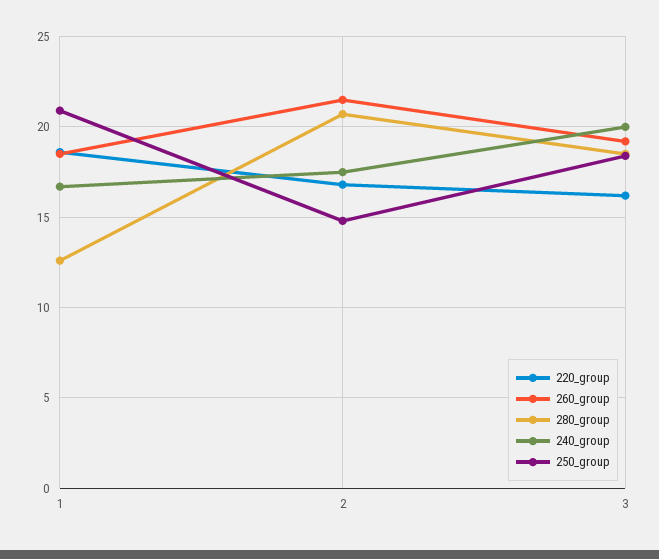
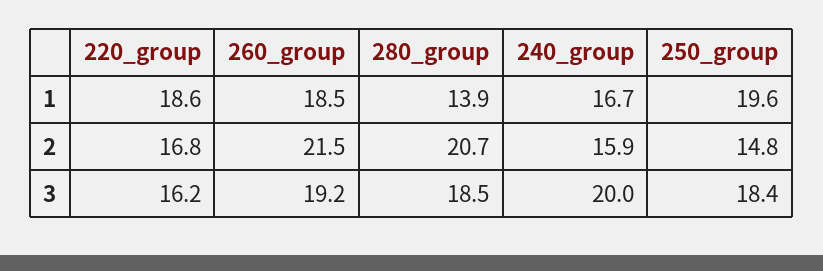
  {
    "220_group": {
      "1": 18.6,
      "2": 16.8,
      "3": 16.2
    },
    "260_group": {
      "1": 18.5,
      "2": 21.5,
      "3": 19.2
    },
    "280_group": {
-     "1": 12.5,
+     "1": 13.9,
      "2": 20.7,
      "3": 18.5
    },
    "240_group": {
      "1": 16.7,
-     "2": 17.5,
+     "2": 15.9,
      "3": 20
    },
    "250_group": {
-     "1": 21,
+     "1": 19.6,
      "2": 14.8,
      "3": 18.4
    }
  }

